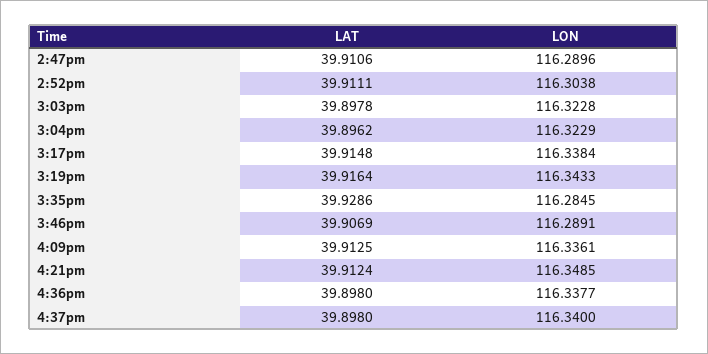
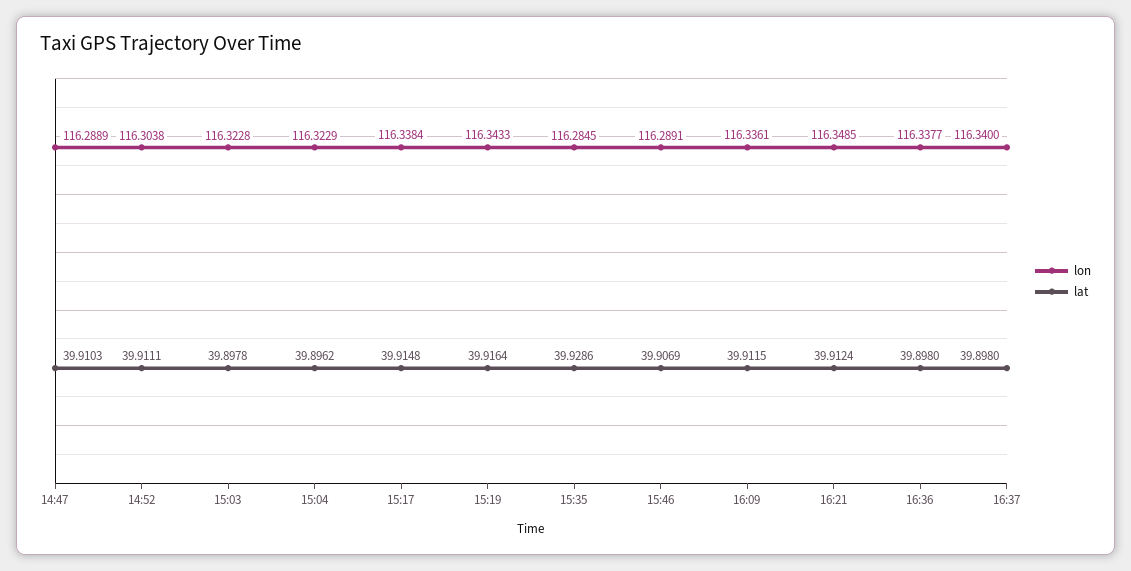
  {
    "LAT": {
-     "2:47pm": 39.9106,
+     "2:47pm": 39.9103,
      "2:52pm": 39.9111,
      "3:03pm": 39.8978,
      "3:04pm": 39.8962,
      "3:17pm": 39.9148,
      "3:19pm": 39.9164,
      "3:35pm": 39.9286,
      "3:46pm": 39.9069,
-     "4:09pm": 39.9125,
+     "4:09pm": 39.9115,
      "4:21pm": 39.9124,
      "4:36pm": 39.898,
      "4:37pm": 39.898
    },
    "LON": {
-     "2:47pm": 116.2896,
+     "2:47pm": 116.2889,
      "2:52pm": 116.3038,
      "3:03pm": 116.3228,
      "3:04pm": 116.3229,
      "3:17pm": 116.3384,
      "3:19pm": 116.3433,
      "3:35pm": 116.2845,
      "3:46pm": 116.2891,
      "4:09pm": 116.3361,
      "4:21pm": 116.3485,
      "4:36pm": 116.3377,
      "4:37pm": 116.34
    }
  }

